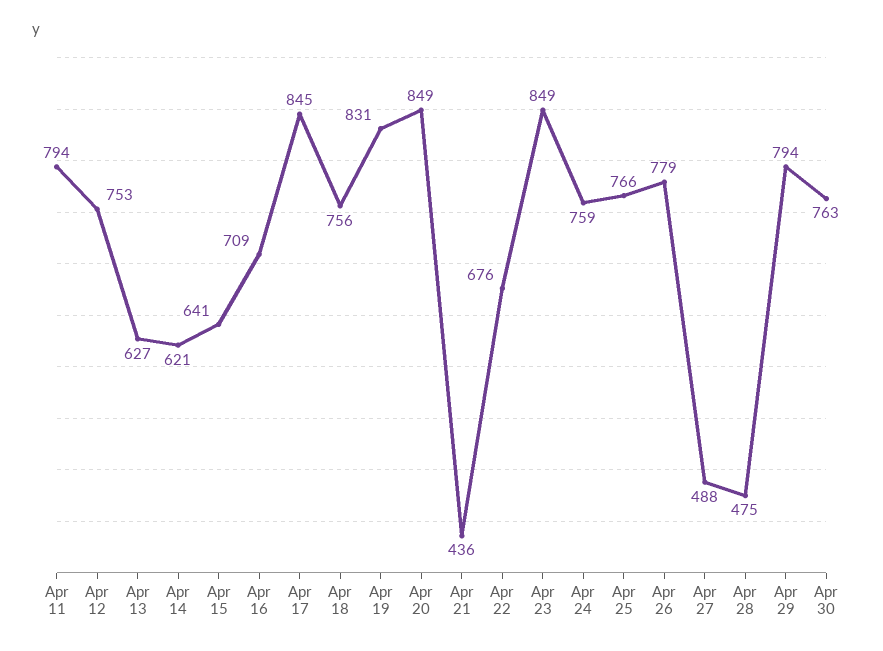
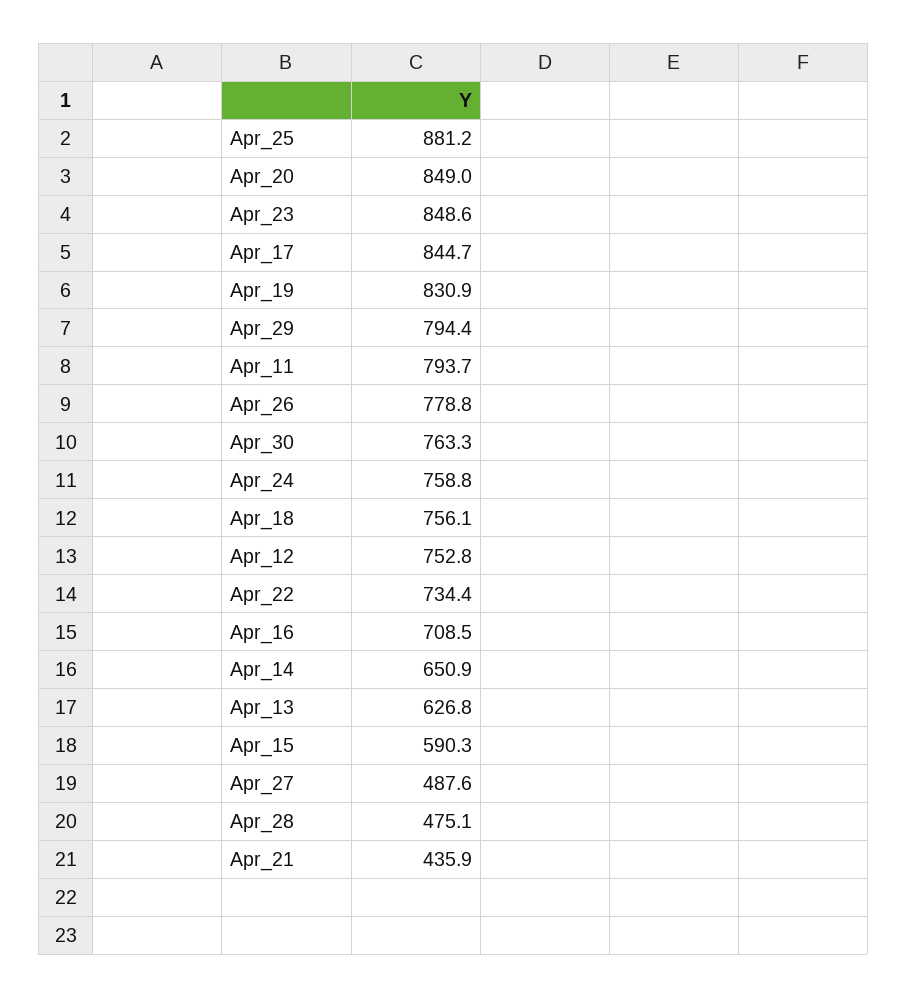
  {
    "Apr 11": 793.7,
    "Apr 12": 752.8,
    "Apr 13": 626.8,
-   "Apr 14": 621,
+   "Apr 14": 650.9,
-   "Apr 15": 641,
+   "Apr 15": 590.3,
    "Apr 16": 708.5,
    "Apr 17": 844.7,
    "Apr 18": 756.1,
    "Apr 19": 830.9,
    "Apr 20": 849,
    "Apr 21": 435.9,
-   "Apr 22": 676,
+   "Apr 22": 734.4,
    "Apr 23": 848.6,
    "Apr 24": 758.8,
-   "Apr 25": 766,
+   "Apr 25": 881.2,
    "Apr 26": 778.8,
    "Apr 27": 487.6,
    "Apr 28": 475.1,
    "Apr 29": 794.4,
    "Apr 30": 763.3
  }

